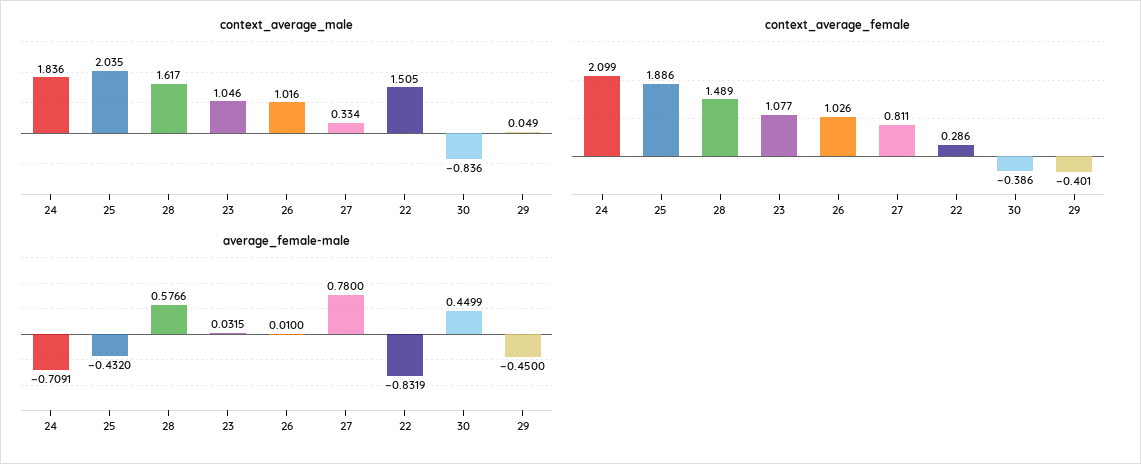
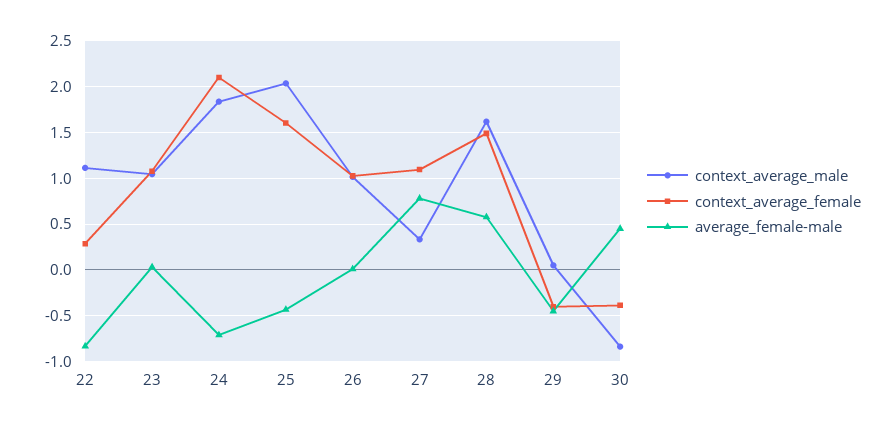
  {
    "context_average_male": {
      "24": 1.836,
      "25": 2.035,
      "28": 1.617,
      "23": 1.046,
      "26": 1.016,
      "27": 0.334,
-     "22": 1.505,
+     "22": 1.1,
      "30": -0.836,
      "29": 0.049
    },
    "context_average_female": {
      "24": 2.099,
-     "25": 1.886,
+     "25": 1.6,
      "28": 1.489,
      "23": 1.077,
      "26": 1.026,
-     "27": 0.811,
+     "27": 1.1,
      "22": 0.286,
      "30": -0.386,
      "29": -0.401
    },
    "average_female-male": {
      "24": -0.7091,
      "25": -0.432,
      "28": 0.5766,
      "23": 0.0315,
      "26": 0.01,
      "27": 0.78,
      "22": -0.8319,
      "30": 0.4499,
      "29": -0.45
    }
  }

